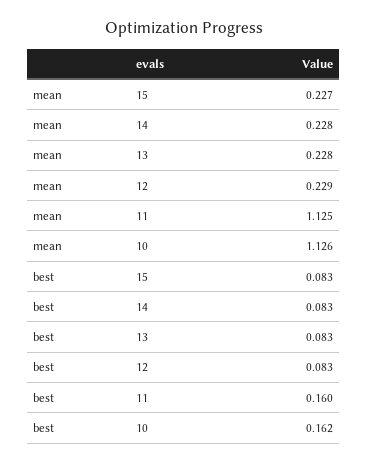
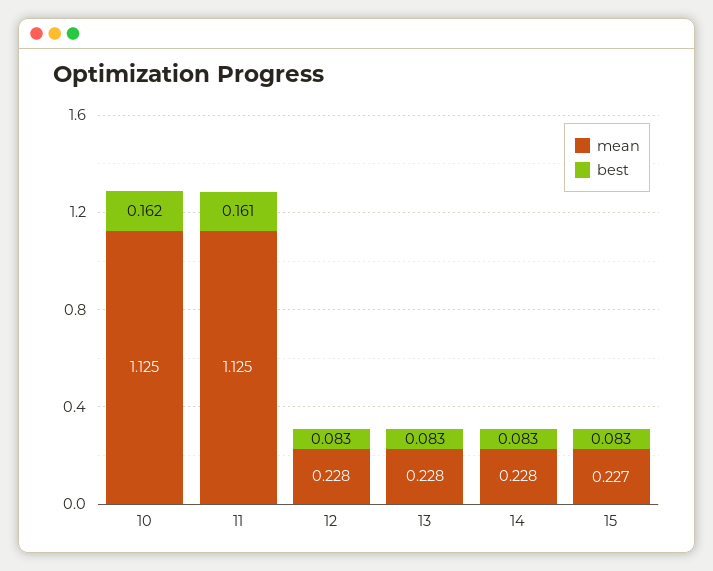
  {
    "mean": {
      "15": 0.227,
      "14": 0.228,
      "13": 0.228,
-     "12": 0.229,
+     "12": 0.228,
      "11": 1.125,
-     "10": 1.126
+     "10": 1.125
    },
    "best": {
      "15": 0.083,
      "14": 0.083,
      "13": 0.083,
      "12": 0.083,
-     "11": 0.16,
+     "11": 0.161,
      "10": 0.162
    }
  }

